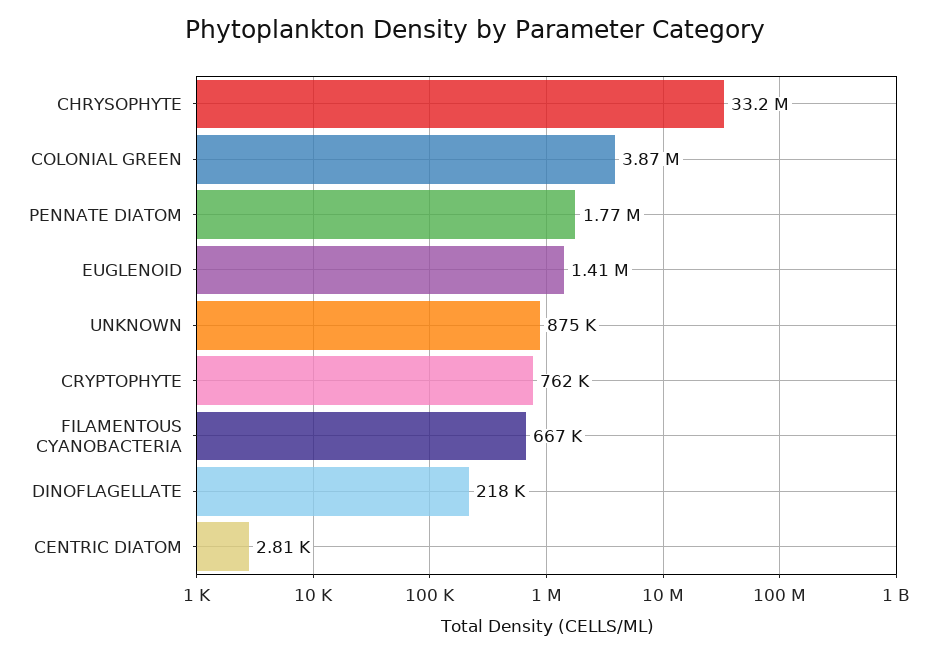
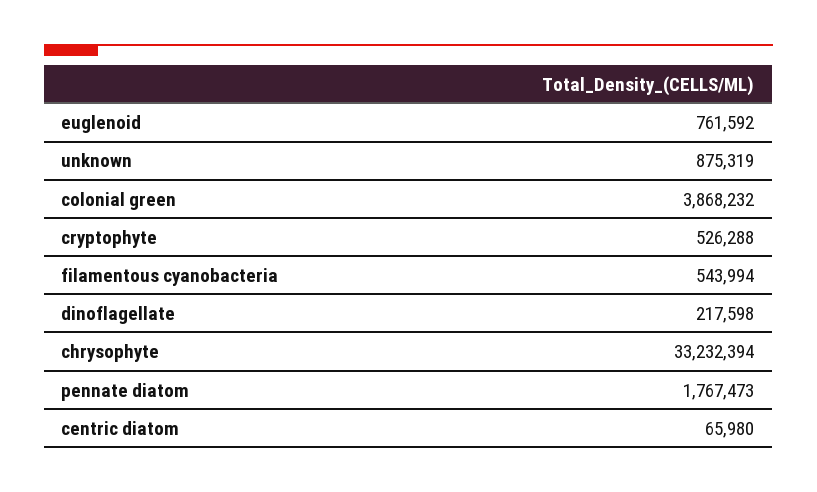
  {
    "CHRYSOPHYTE": 33232394,
    "COLONIAL GREEN": 3868232,
    "PENNATE DIATOM": 1767473,
-   "EUGLENOID": 1410000,
+   "EUGLENOID": 761592,
    "UNKNOWN": 875319,
-   "CRYPTOPHYTE": 762000,
+   "CRYPTOPHYTE": 526288,
-   "FILAMENTOUS CYANOBACTERIA": 667000,
+   "FILAMENTOUS CYANOBACTERIA": 543994,
    "DINOFLAGELLATE": 217598,
-   "CENTRIC DIATOM": 2810
+   "CENTRIC DIATOM": 65980
  }

